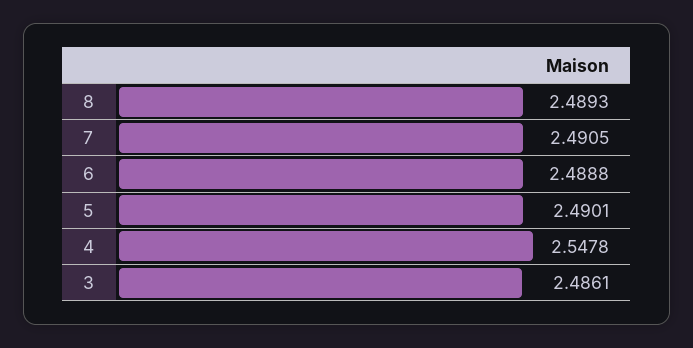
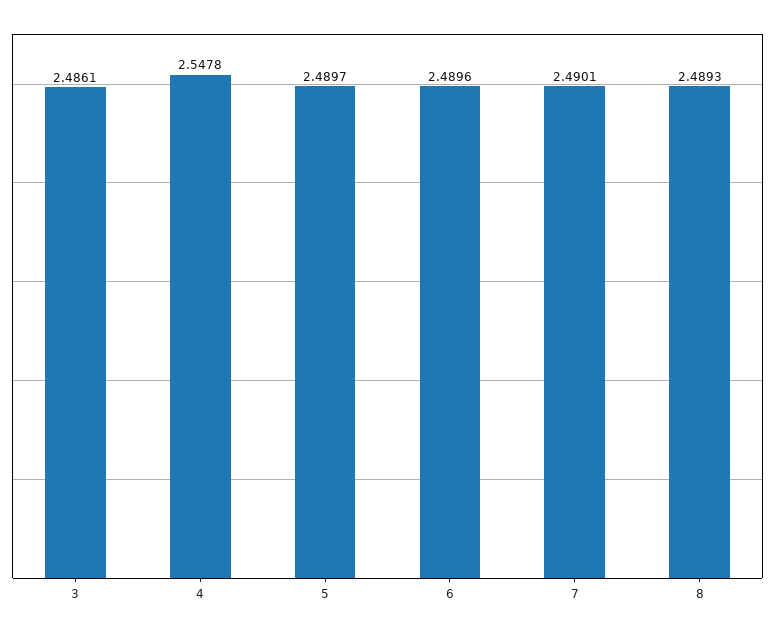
  {
    "8": 2.4893,
-   "7": 2.4905,
+   "7": 2.4901,
-   "6": 2.4888,
+   "6": 2.4896,
-   "5": 2.4901,
+   "5": 2.4897,
    "4": 2.5478,
    "3": 2.4861
  }

